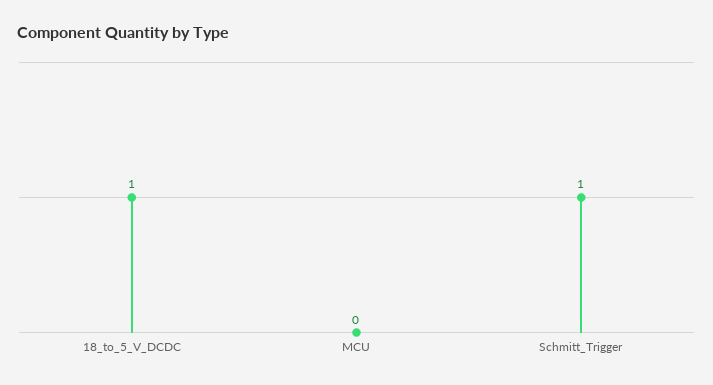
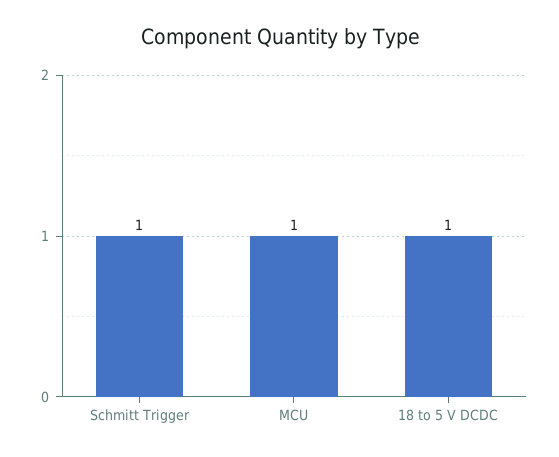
  {
    "18_to_5_V_DCDC": 1,
-   "MCU": 0,
+   "MCU": 1,
    "Schmitt_Trigger": 1
  }

